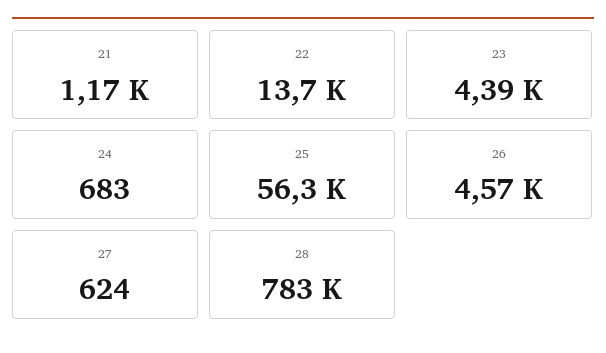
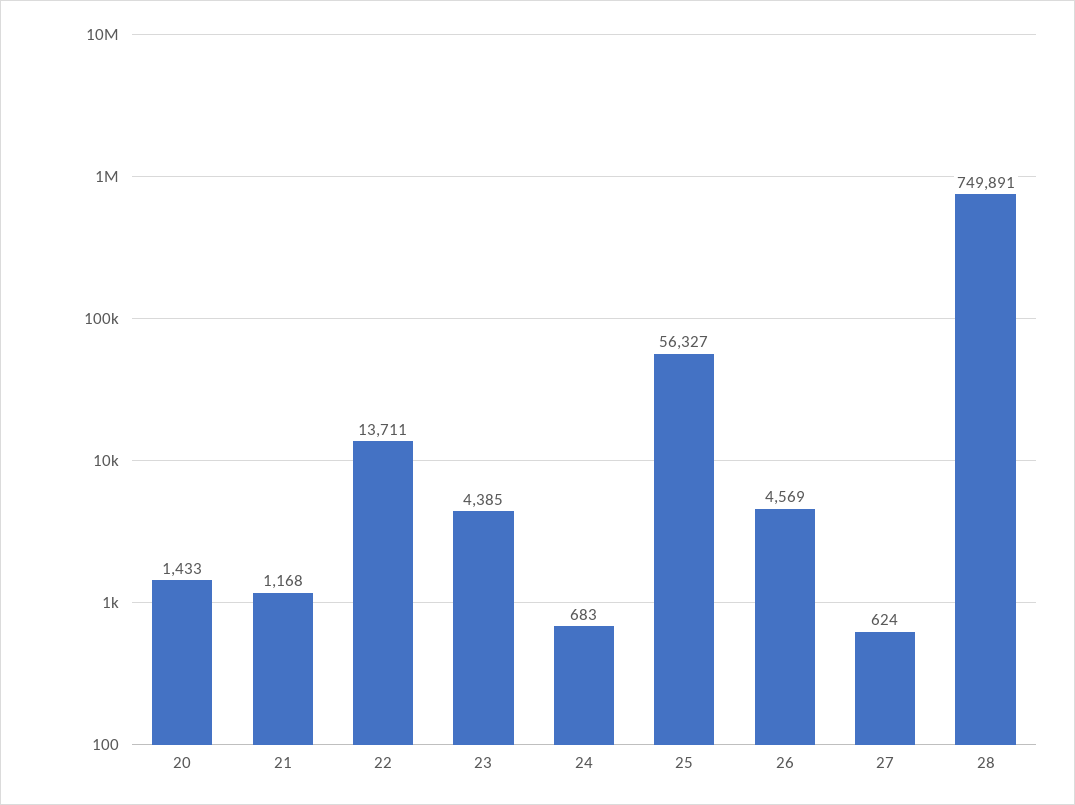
  {
    "21": 1168,
    "22": 13711,
    "23": 4385,
    "24": 683,
    "25": 56327,
    "26": 4569,
    "27": 624,
-   "28": 783000
+   "28": 749891,
+   "20": 1433
  }

